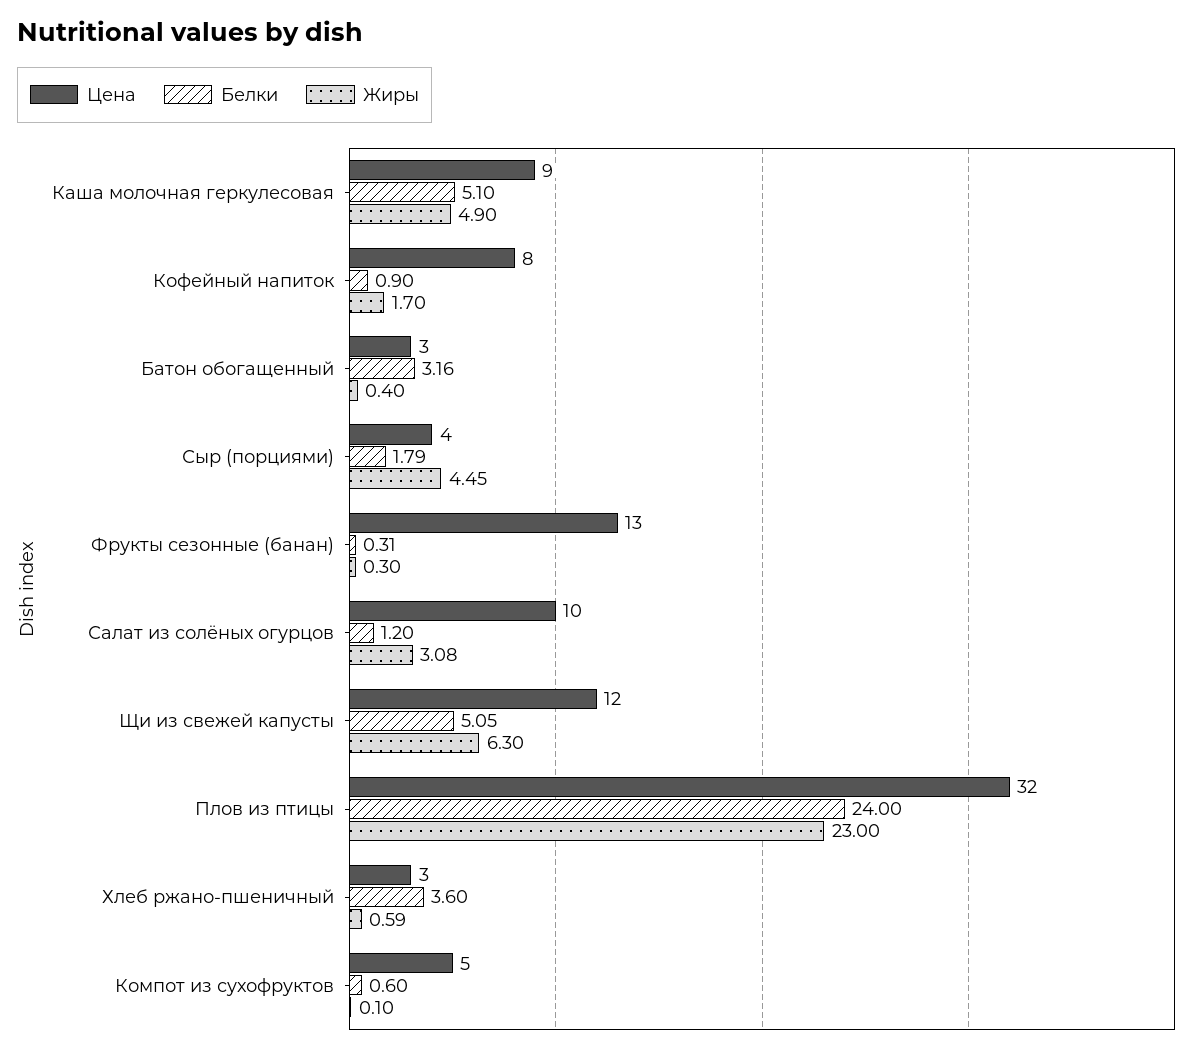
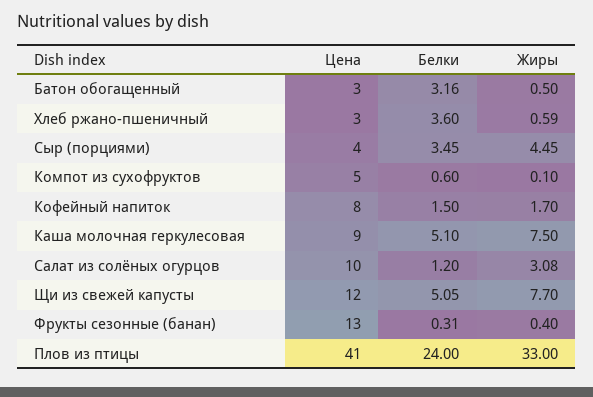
  {
    "Цена": {
      "Каша молочная геркулесовая": 9,
      "Кофейный напиток": 8,
      "Батон обогащенный": 3,
      "Сыр (порциями)": 4,
      "Фрукты сезонные (банан)": 13,
      "Салат из солёных огурцов": 10,
      "Щи из свежей капусты": 12,
-     "Плов из птицы": 32,
+     "Плов из птицы": 41,
      "Хлеб ржано-пшеничный": 3,
      "Компот из сухофруктов": 5
    },
    "Белки": {
      "Каша молочная геркулесовая": 5.1,
-     "Кофейный напиток": 0.9,
+     "Кофейный напиток": 1.5,
      "Батон обогащенный": 3.16,
-     "Сыр (порциями)": 1.79,
+     "Сыр (порциями)": 3.45,
      "Фрукты сезонные (банан)": 0.31,
      "Салат из солёных огурцов": 1.2,
      "Щи из свежей капусты": 5.05,
      "Плов из птицы": 24,
      "Хлеб ржано-пшеничный": 3.6,
      "Компот из сухофруктов": 0.6
    },
    "Жиры": {
-     "Каша молочная геркулесовая": 4.9,
+     "Каша молочная геркулесовая": 7.5,
      "Кофейный напиток": 1.7,
-     "Батон обогащенный": 0.4,
+     "Батон обогащенный": 0.5,
      "Сыр (порциями)": 4.45,
-     "Фрукты сезонные (банан)": 0.3,
+     "Фрукты сезонные (банан)": 0.4,
      "Салат из солёных огурцов": 3.08,
-     "Щи из свежей капусты": 6.3,
+     "Щи из свежей капусты": 7.7,
-     "Плов из птицы": 23,
+     "Плов из птицы": 33,
      "Хлеб ржано-пшеничный": 0.59,
      "Компот из сухофруктов": 0.1
    }
  }

